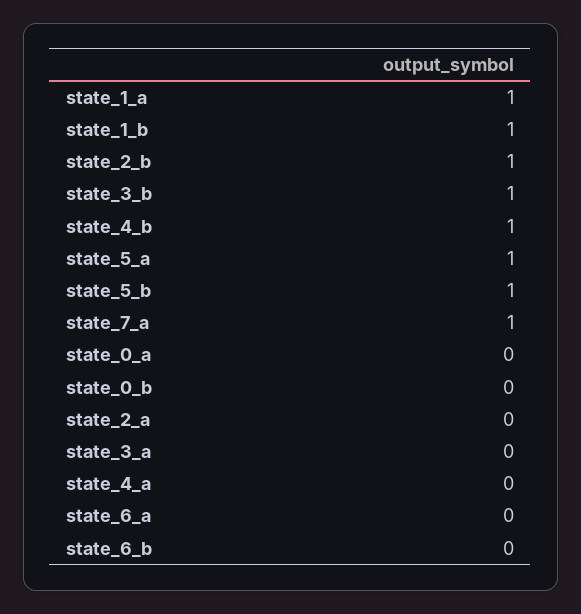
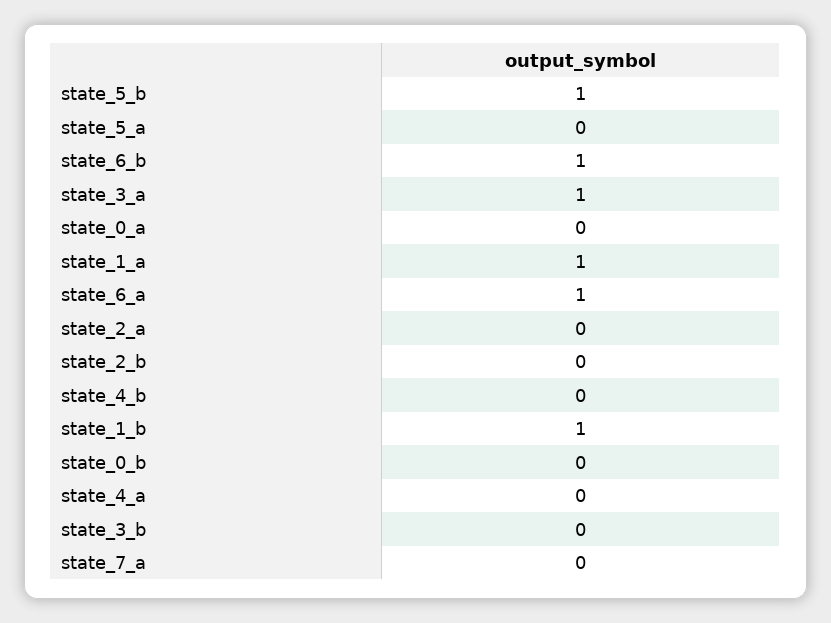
  {
    "state_1_a": 1,
    "state_1_b": 1,
-   "state_2_b": 1,
+   "state_2_b": 0,
-   "state_3_b": 1,
+   "state_3_b": 0,
-   "state_4_b": 1,
+   "state_4_b": 0,
-   "state_5_a": 1,
+   "state_5_a": 0,
    "state_5_b": 1,
-   "state_7_a": 1,
+   "state_7_a": 0,
    "state_0_a": 0,
    "state_0_b": 0,
    "state_2_a": 0,
-   "state_3_a": 0,
+   "state_3_a": 1,
    "state_4_a": 0,
-   "state_6_a": 0,
+   "state_6_a": 1,
-   "state_6_b": 0
+   "state_6_b": 1
  }

